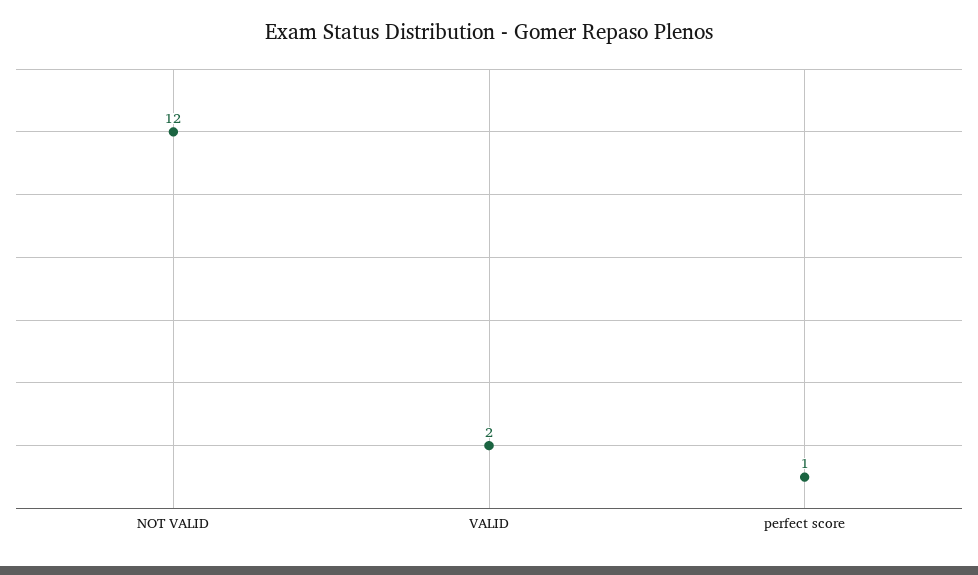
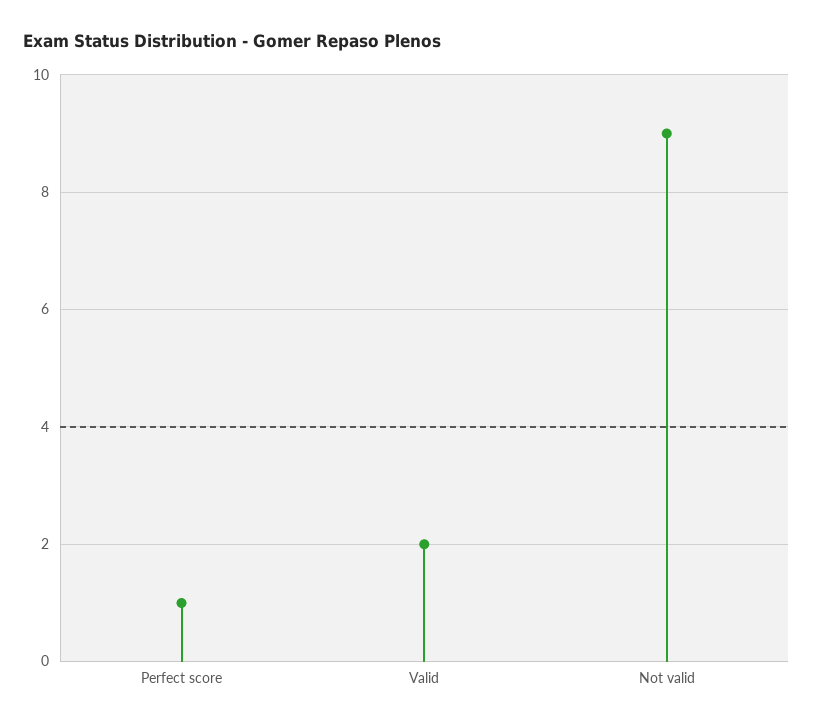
  {
-   "NOT VALID": 12,
+   "NOT VALID": 9,
    "VALID": 2,
    "perfect score": 1
  }

